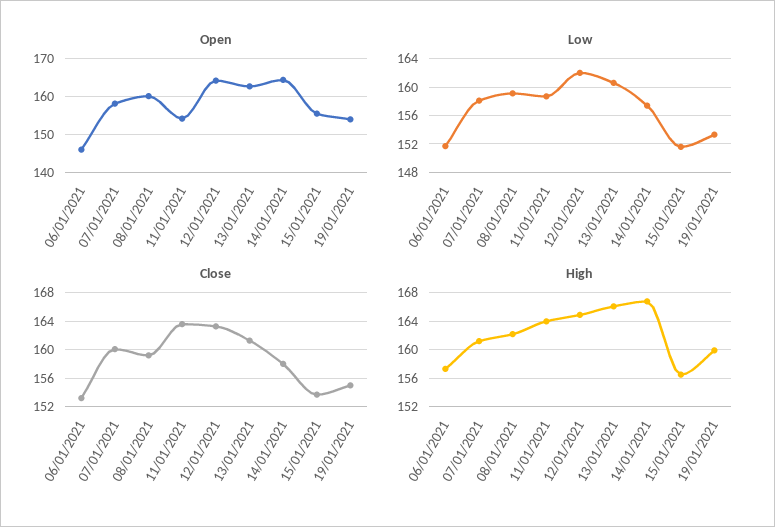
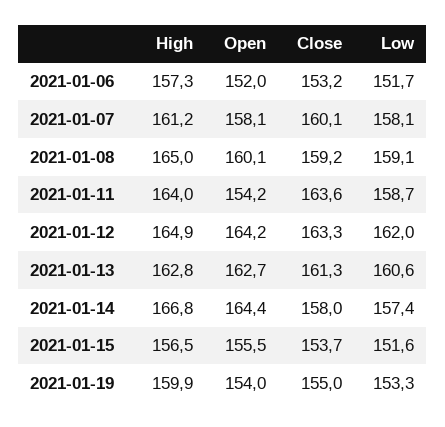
  {
    "Open": {
-     "06/01/2021": 146,
+     "06/01/2021": 152,
      "07/01/2021": 158.1,
      "08/01/2021": 160.1,
      "11/01/2021": 154.2,
      "12/01/2021": 164.2,
      "13/01/2021": 162.7,
      "14/01/2021": 164.4,
      "15/01/2021": 155.5,
      "19/01/2021": 154
    },
    "Low": {
      "06/01/2021": 151.7,
      "07/01/2021": 158.1,
      "08/01/2021": 159.1,
      "11/01/2021": 158.7,
      "12/01/2021": 162,
      "13/01/2021": 160.6,
      "14/01/2021": 157.4,
      "15/01/2021": 151.6,
      "19/01/2021": 153.3
    },
    "Close": {
      "06/01/2021": 153.2,
      "07/01/2021": 160.1,
      "08/01/2021": 159.2,
      "11/01/2021": 163.6,
      "12/01/2021": 163.3,
      "13/01/2021": 161.3,
      "14/01/2021": 158,
      "15/01/2021": 153.7,
      "19/01/2021": 155
    },
    "High": {
      "06/01/2021": 157.3,
      "07/01/2021": 161.2,
-     "08/01/2021": 162,
+     "08/01/2021": 165,
      "11/01/2021": 164,
      "12/01/2021": 164.9,
-     "13/01/2021": 166,
+     "13/01/2021": 162.8,
      "14/01/2021": 166.8,
      "15/01/2021": 156.5,
      "19/01/2021": 159.9
    }
  }

